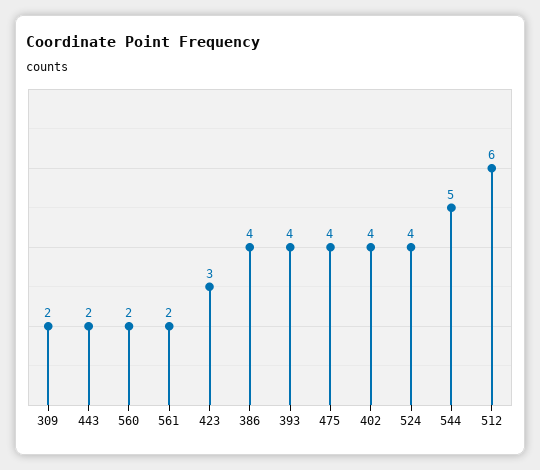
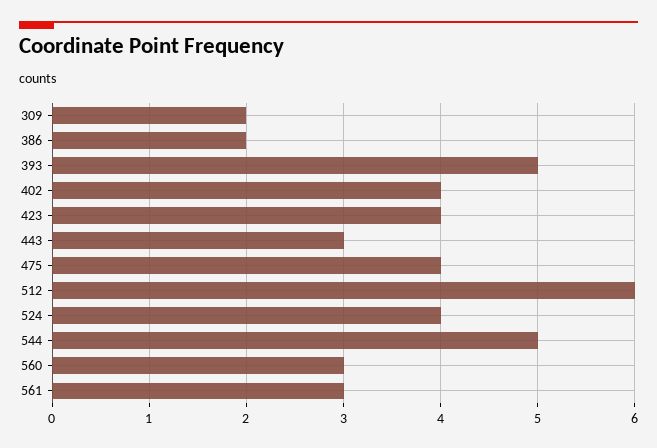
  {
    "309": 2,
-   "443": 2,
+   "443": 3,
-   "560": 2,
+   "560": 3,
-   "561": 2,
+   "561": 3,
-   "423": 3,
+   "423": 4,
-   "386": 4,
+   "386": 2,
-   "393": 4,
+   "393": 5,
    "475": 4,
    "402": 4,
    "524": 4,
    "544": 5,
    "512": 6
  }

